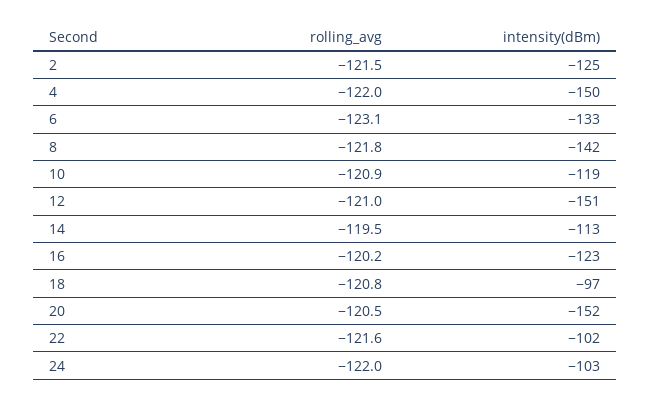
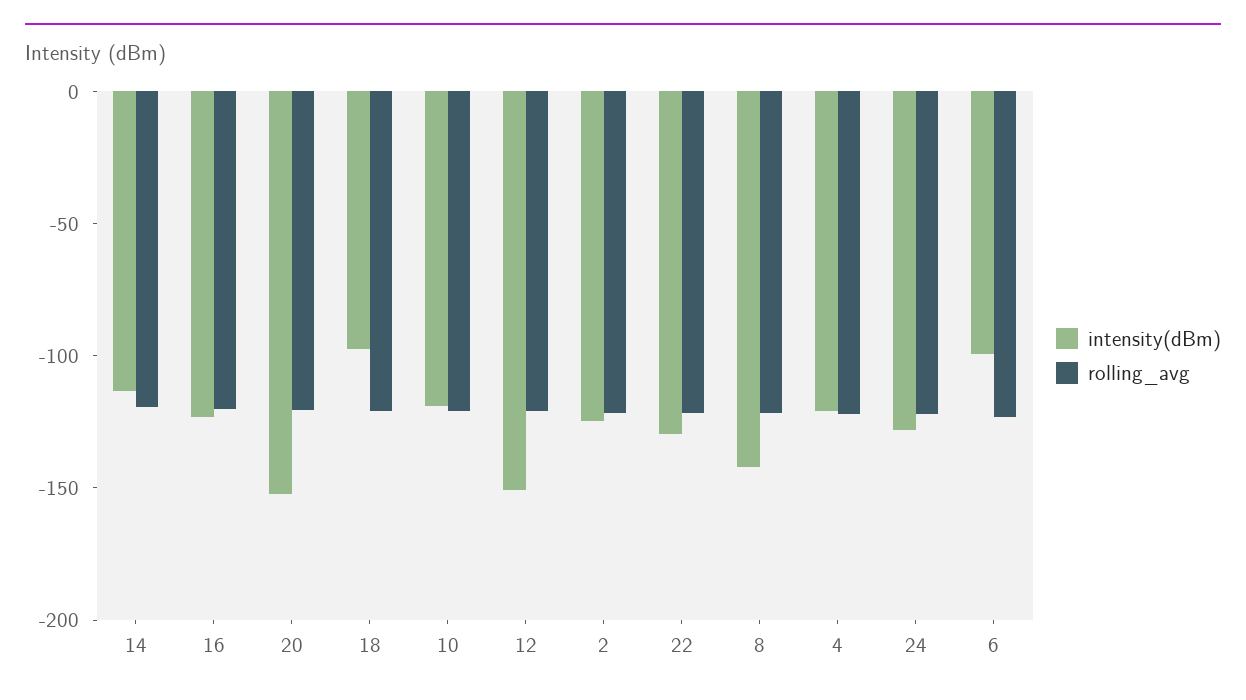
  {
    "rolling_avg": {
      "2": -121.5,
      "4": -122,
      "6": -123.1,
      "8": -121.8,
      "10": -120.9,
      "12": -121,
      "14": -119.5,
      "16": -120.2,
      "18": -120.8,
      "20": -120.5,
      "22": -121.6,
      "24": -122
    },
    "intensity(dBm)": {
      "2": -125,
-     "4": -150,
+     "4": -120,
-     "6": -133,
+     "6": -100,
      "8": -142,
      "10": -119,
      "12": -151,
      "14": -113,
      "16": -123,
      "18": -97,
      "20": -152,
-     "22": -102,
+     "22": -130,
-     "24": -103
+     "24": -130
    }
  }

